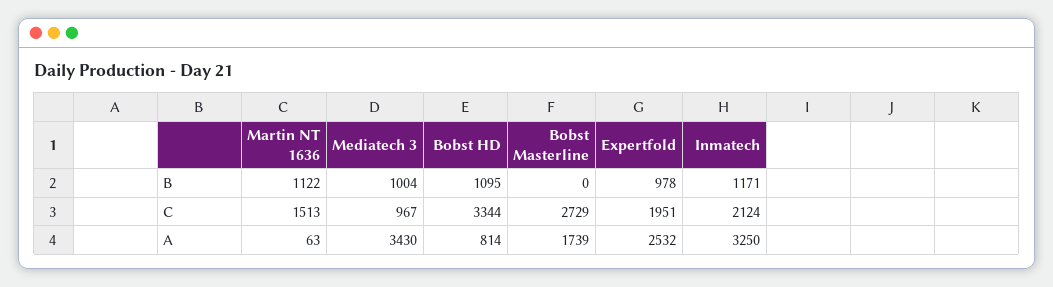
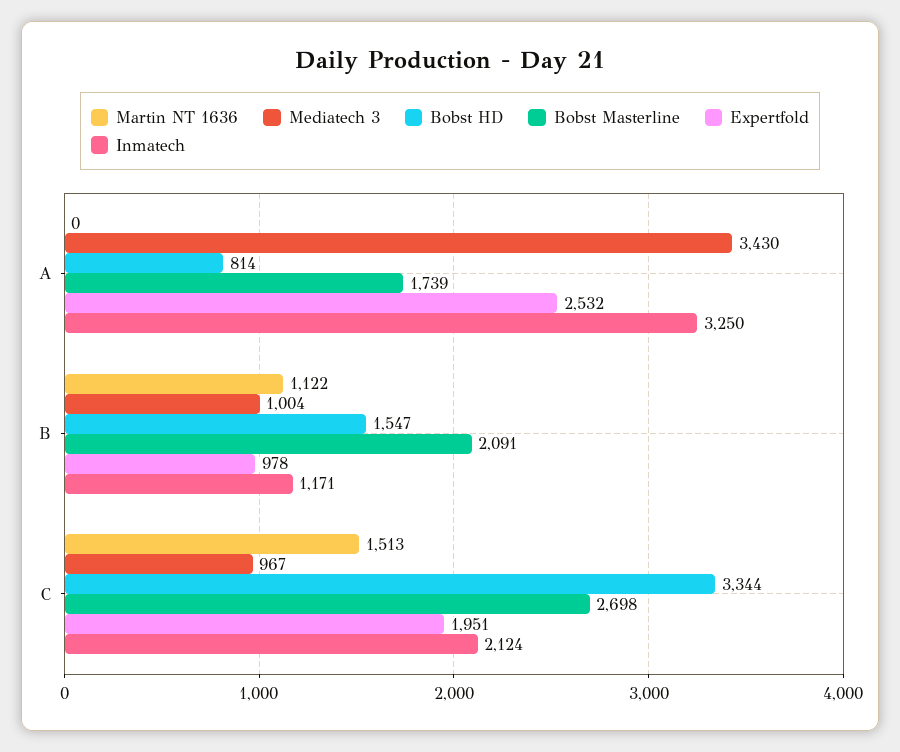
  {
    "Martin NT 1636": {
      "B": 1122,
      "C": 1513,
-     "A": 63
+     "A": 0
    },
    "Mediatech 3": {
      "B": 1004,
      "C": 967,
      "A": 3430
    },
    "Bobst HD": {
-     "B": 1095,
+     "B": 1547,
      "C": 3344,
      "A": 814
    },
    "Bobst Masterline": {
-     "B": 0,
+     "B": 2091,
-     "C": 2729,
+     "C": 2698,
      "A": 1739
    },
    "Expertfold": {
      "B": 978,
      "C": 1951,
      "A": 2532
    },
    "Inmatech": {
      "B": 1171,
      "C": 2124,
      "A": 3250
    }
  }

